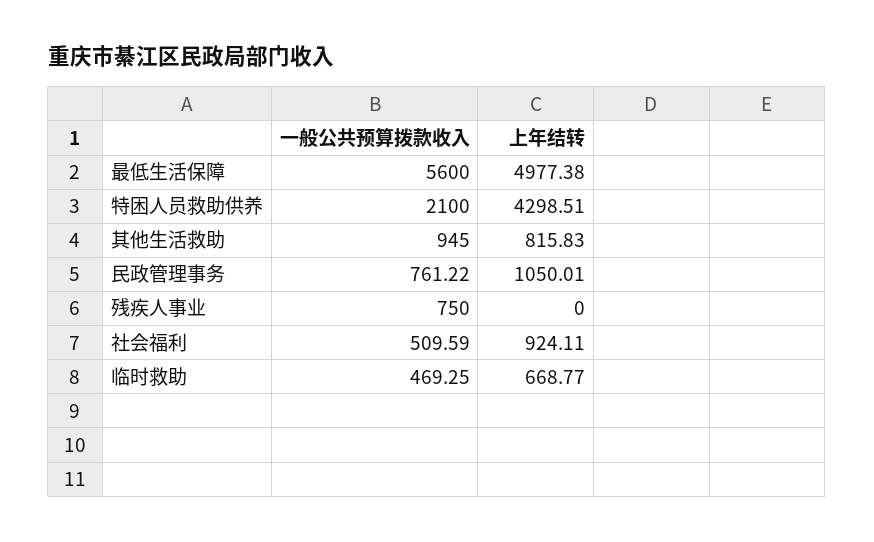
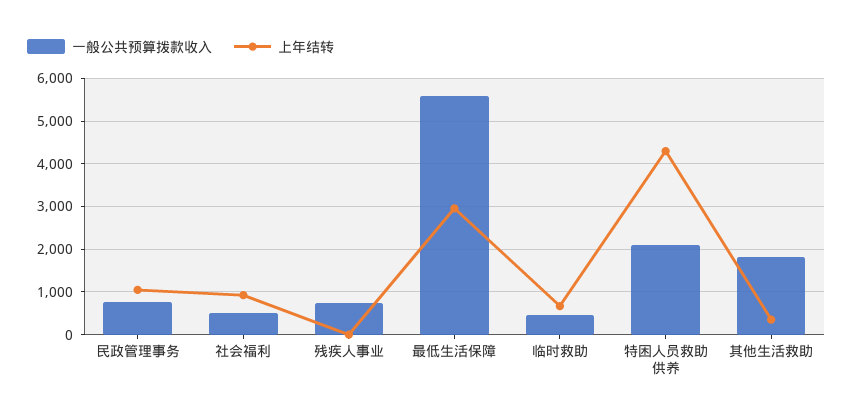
  {
    "一般公共预算拨款收入": {
      "最低生活保障": 5600,
      "特困人员救助供养": 2100,
-     "其他生活救助": 945,
+     "其他生活救助": 1800,
      "民政管理事务": 761.22,
      "残疾人事业": 750,
      "社会福利": 509.59,
      "临时救助": 469.25
    },
    "上年结转": {
-     "最低生活保障": 4977.38,
+     "最低生活保障": 3000,
      "特困人员救助供养": 4298.51,
-     "其他生活救助": 815.83,
+     "其他生活救助": 400,
      "民政管理事务": 1050.01,
      "残疾人事业": 0,
      "社会福利": 924.11,
      "临时救助": 668.77
    }
  }

